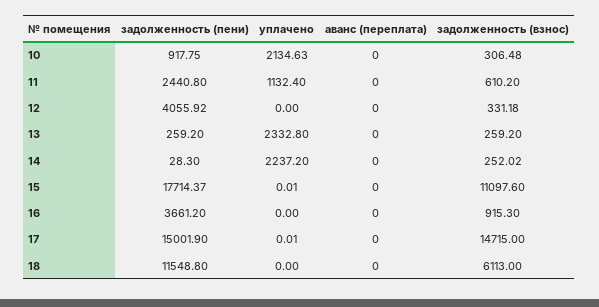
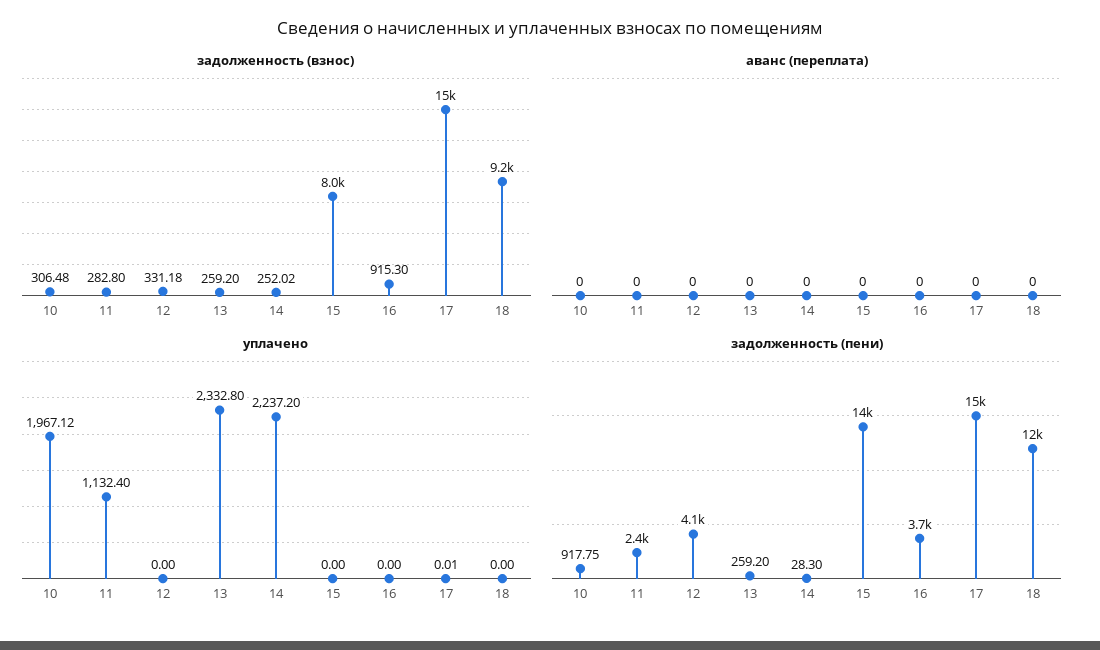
  {
    "задолженность (пени)": {
      "10": 917.75,
      "11": 2440.8,
      "12": 4055.92,
      "13": 259.2,
      "14": 28.3,
-     "15": 17714.37,
+     "15": 14000,
      "16": 3661.2,
      "17": 15001.9,
      "18": 11548.8
    },
    "уплачено": {
-     "10": 2134.63,
+     "10": 1967.12,
      "11": 1132.4,
      "12": 0,
      "13": 2332.8,
      "14": 2237.2,
-     "15": 0.01,
+     "15": 0,
      "16": 0,
      "17": 0.01,
      "18": 0
    },
    "аванс (переплата)": {
      "10": 0,
      "11": 0,
      "12": 0,
      "13": 0,
      "14": 0,
      "15": 0,
      "16": 0,
      "17": 0,
      "18": 0
    },
    "задолженность (взнос)": {
      "10": 306.48,
-     "11": 610.2,
+     "11": 282.8,
      "12": 331.18,
      "13": 259.2,
      "14": 252.02,
-     "15": 11097.6,
+     "15": 8000,
      "16": 915.3,
      "17": 14715,
-     "18": 6113
+     "18": 9200
    }
  }

